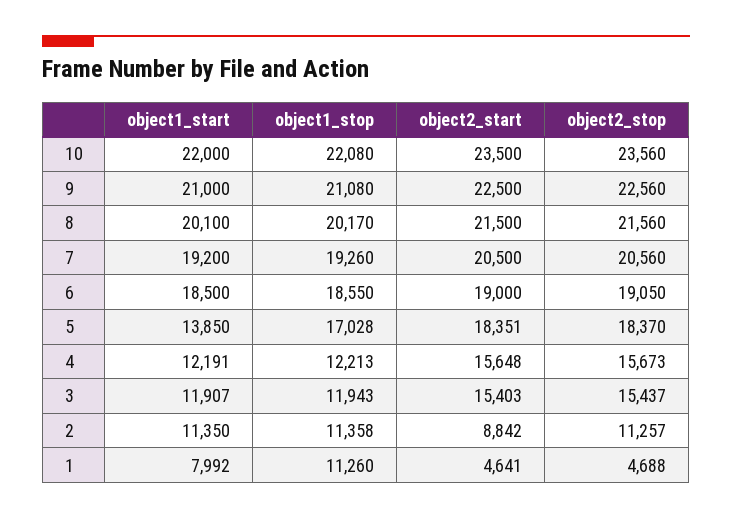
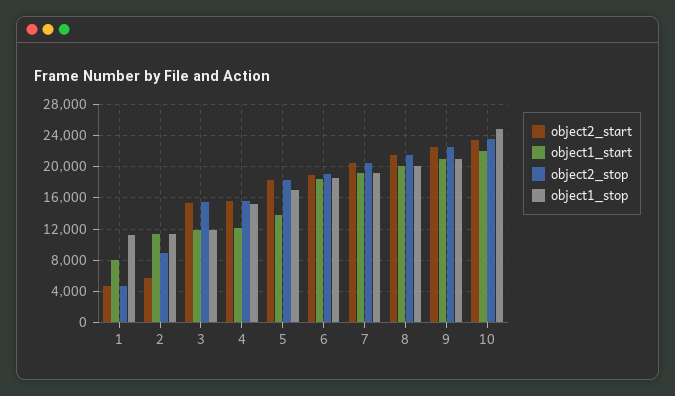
  {
    "object1_start": {
      "10": 22000,
      "9": 21000,
      "8": 20100,
      "7": 19200,
      "6": 18500,
      "5": 13850,
      "4": 12191,
      "3": 11907,
      "2": 11350,
      "1": 7992
    },
    "object1_stop": {
-     "10": 22080,
+     "10": 25000,
      "9": 21080,
      "8": 20170,
      "7": 19260,
      "6": 18550,
      "5": 17028,
-     "4": 12213,
+     "4": 15000,
      "3": 11943,
      "2": 11358,
      "1": 11260
    },
    "object2_start": {
      "10": 23500,
      "9": 22500,
      "8": 21500,
      "7": 20500,
      "6": 19000,
      "5": 18351,
      "4": 15648,
      "3": 15403,
-     "2": 8842,
+     "2": 6000,
      "1": 4641
    },
    "object2_stop": {
      "10": 23560,
      "9": 22560,
      "8": 21560,
      "7": 20560,
      "6": 19050,
      "5": 18370,
      "4": 15673,
      "3": 15437,
-     "2": 11257,
+     "2": 9000,
      "1": 4688
    }
  }

